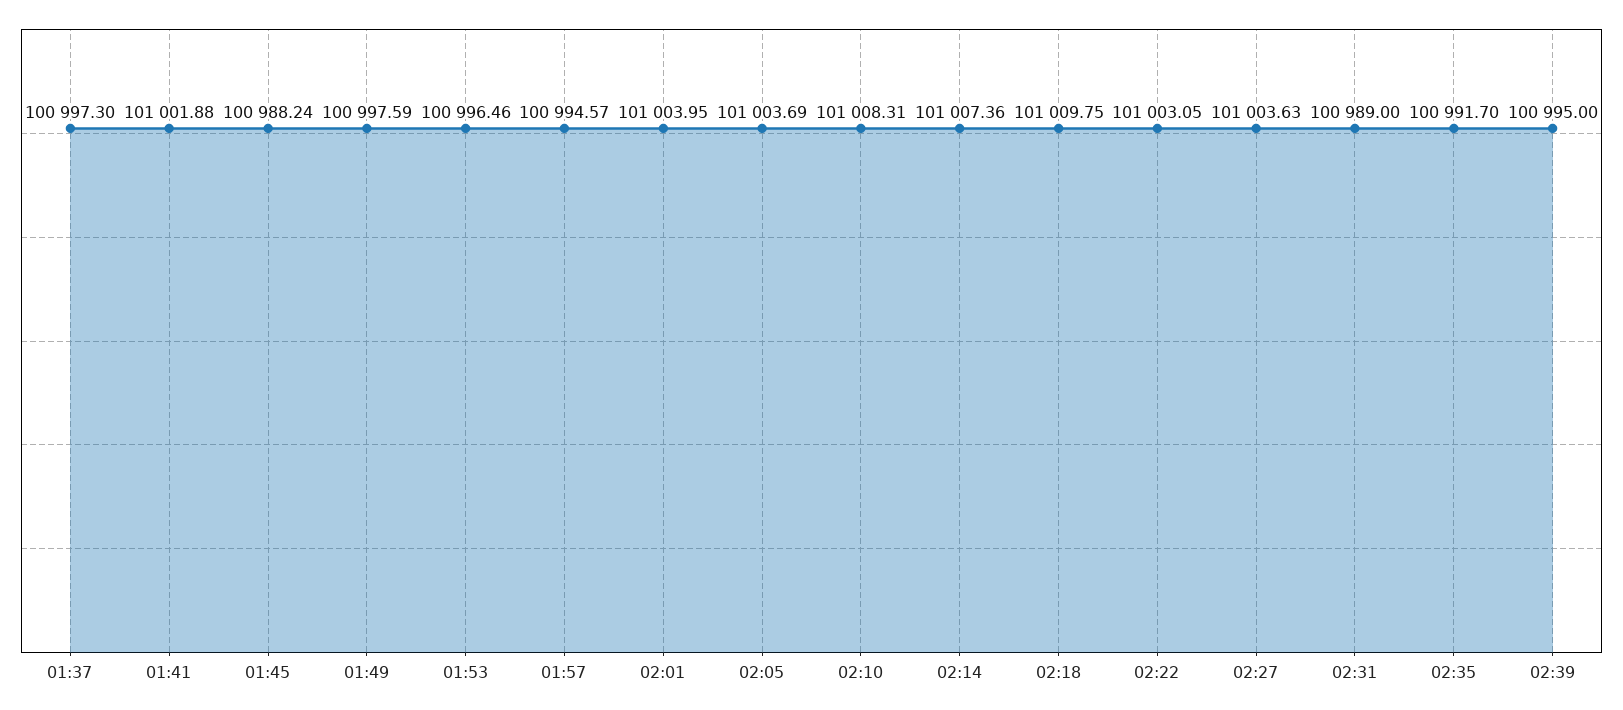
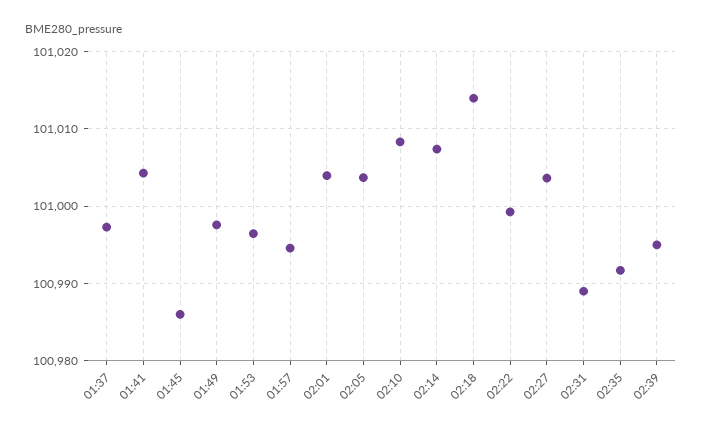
  {
    "01:37": 100997.3,
-   "01:41": 101001.88,
+   "01:41": 101004,
-   "01:45": 100988.24,
+   "01:45": 100986,
    "01:49": 100997.59,
    "01:53": 100996.46,
    "01:57": 100994.57,
    "02:01": 101003.95,
    "02:05": 101003.69,
    "02:10": 101008.31,
    "02:14": 101007.36,
-   "02:18": 101009.75,
+   "02:18": 101014,
-   "02:22": 101003.05,
+   "02:22": 100999,
    "02:27": 101003.63,
    "02:31": 100989,
    "02:35": 100991.7,
    "02:39": 100995
  }

